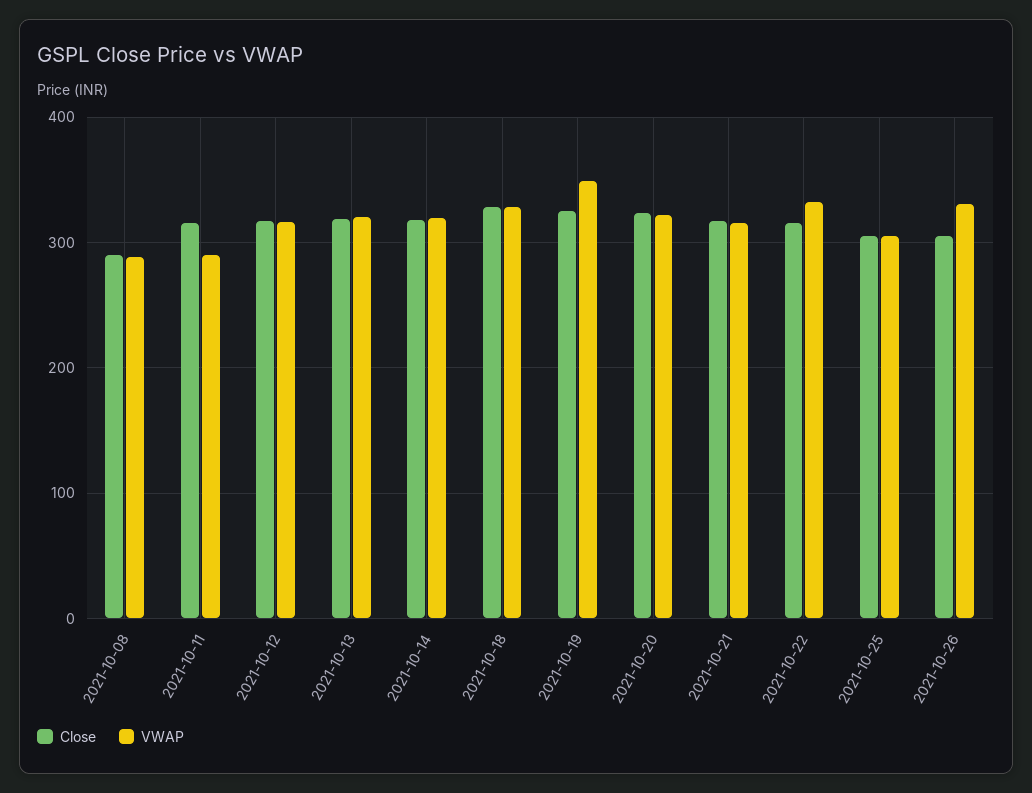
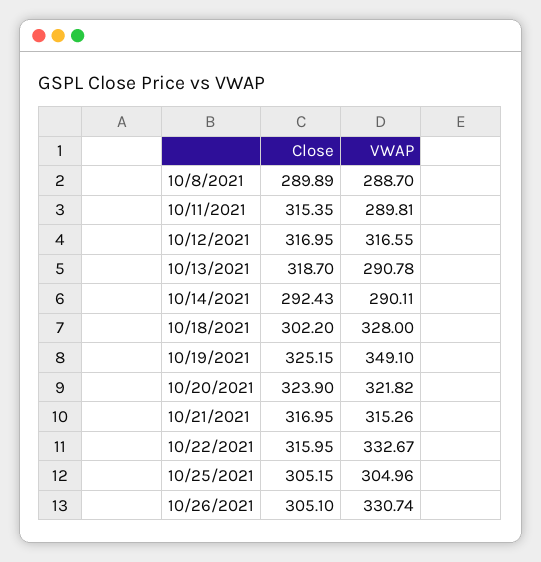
  {
    "Close": {
      "2021-10-08": 289.89,
      "2021-10-11": 315.35,
      "2021-10-12": 316.95,
      "2021-10-13": 318.7,
-     "2021-10-14": 320,
+     "2021-10-14": 292.43,
-     "2021-10-18": 330,
+     "2021-10-18": 302.2,
      "2021-10-19": 325.15,
      "2021-10-20": 323.9,
      "2021-10-21": 316.95,
      "2021-10-22": 315.95,
      "2021-10-25": 305.15,
      "2021-10-26": 305.1
    },
    "VWAP": {
      "2021-10-08": 288.7,
      "2021-10-11": 289.81,
      "2021-10-12": 316.55,
-     "2021-10-13": 320,
+     "2021-10-13": 290.78,
-     "2021-10-14": 320,
+     "2021-10-14": 290.11,
      "2021-10-18": 328,
      "2021-10-19": 349.1,
      "2021-10-20": 321.82,
      "2021-10-21": 315.26,
      "2021-10-22": 332.67,
      "2021-10-25": 304.96,
      "2021-10-26": 330.74
    }
  }

